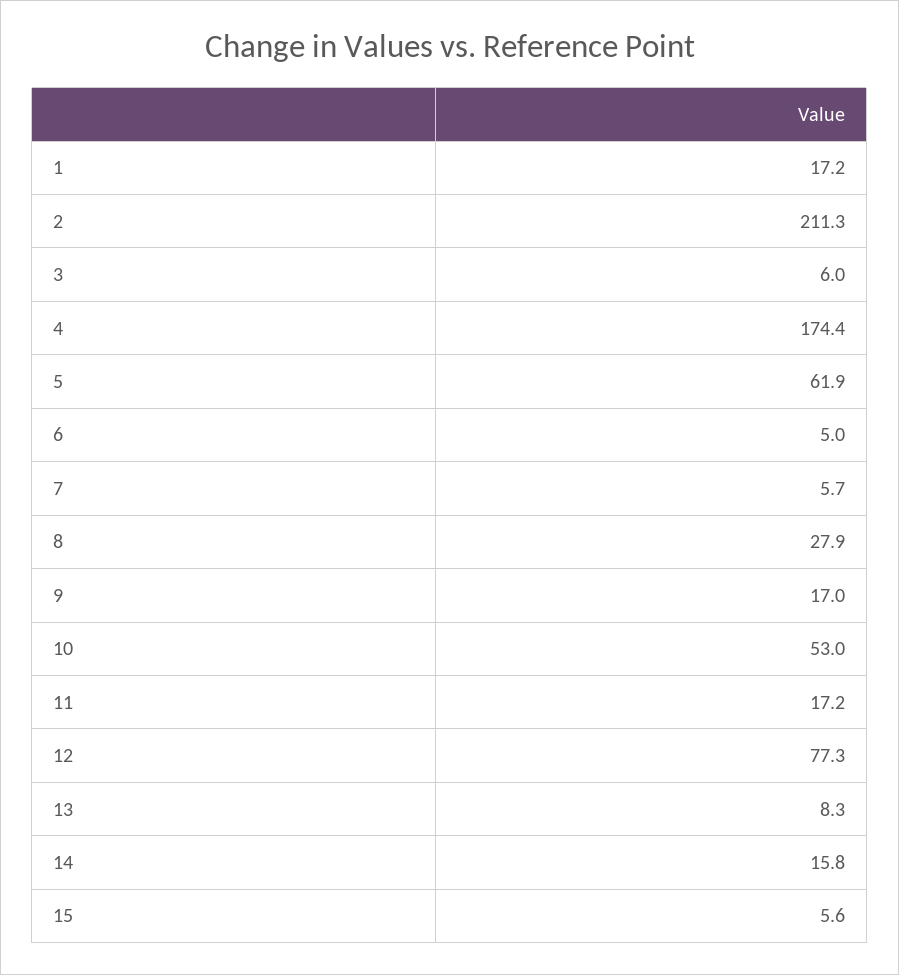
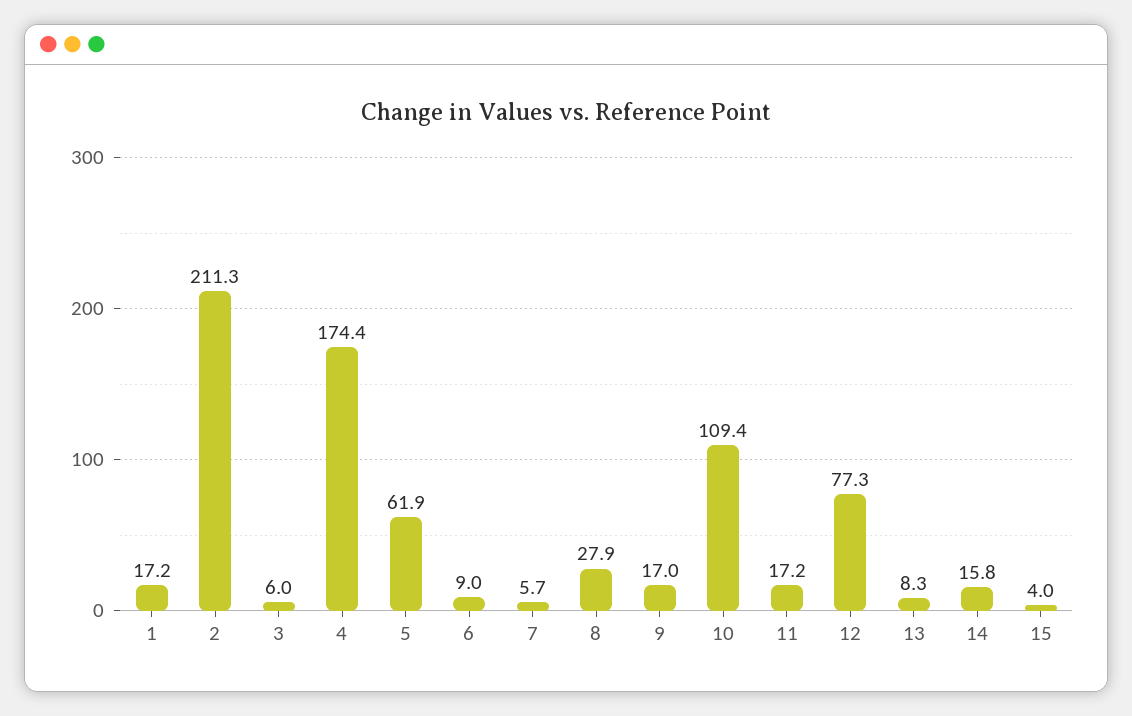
  {
    "1": 17.2,
    "2": 211.3,
    "3": 6,
    "4": 174.4,
    "5": 61.9,
-   "6": 5,
+   "6": 9,
    "7": 5.7,
    "8": 27.9,
    "9": 17,
-   "10": 53,
+   "10": 109.4,
    "11": 17.2,
    "12": 77.3,
    "13": 8.3,
    "14": 15.8,
-   "15": 5.6
+   "15": 4
  }

